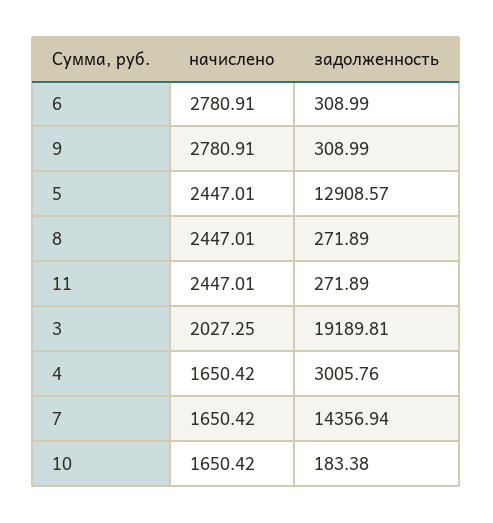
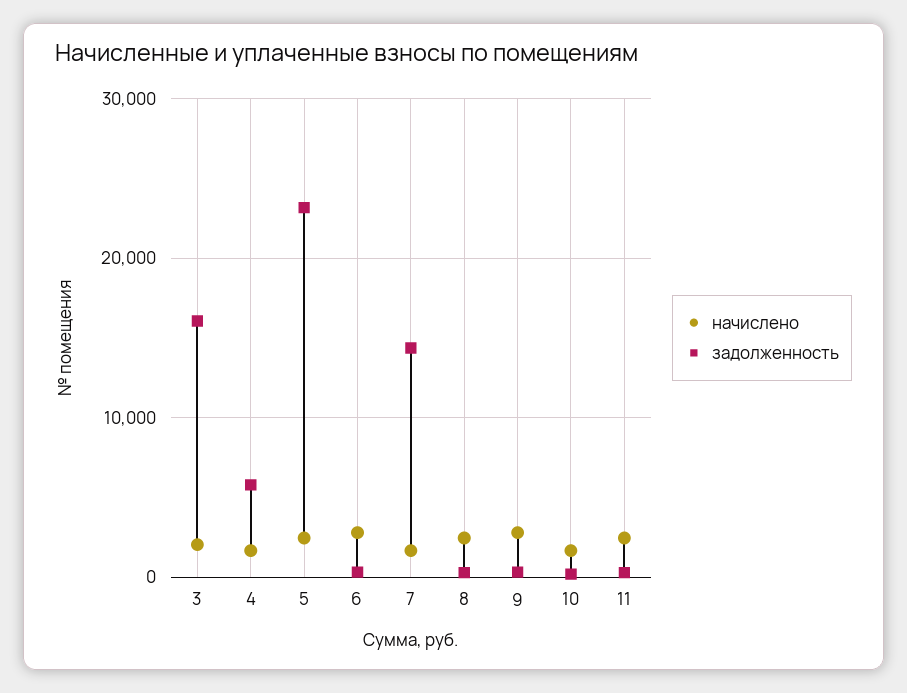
  {
    "начислено": {
      "6": 2780.91,
      "9": 2780.91,
      "5": 2447.01,
      "8": 2447.01,
      "11": 2447.01,
      "3": 2027.25,
      "4": 1650.42,
      "7": 1650.42,
      "10": 1650.42
    },
    "задолженность": {
      "6": 308.99,
      "9": 308.99,
-     "5": 12908.57,
+     "5": 23000,
      "8": 271.89,
      "11": 271.89,
-     "3": 19189.81,
+     "3": 16000,
-     "4": 3005.76,
+     "4": 6000,
      "7": 14356.94,
      "10": 183.38
    }
  }

